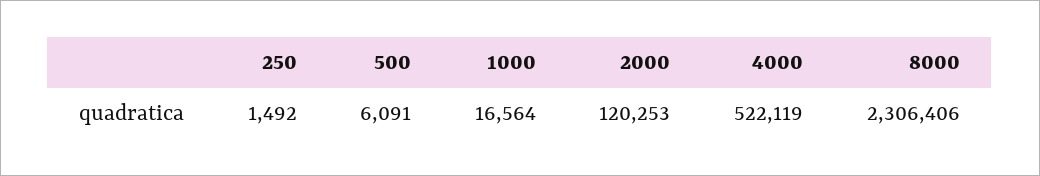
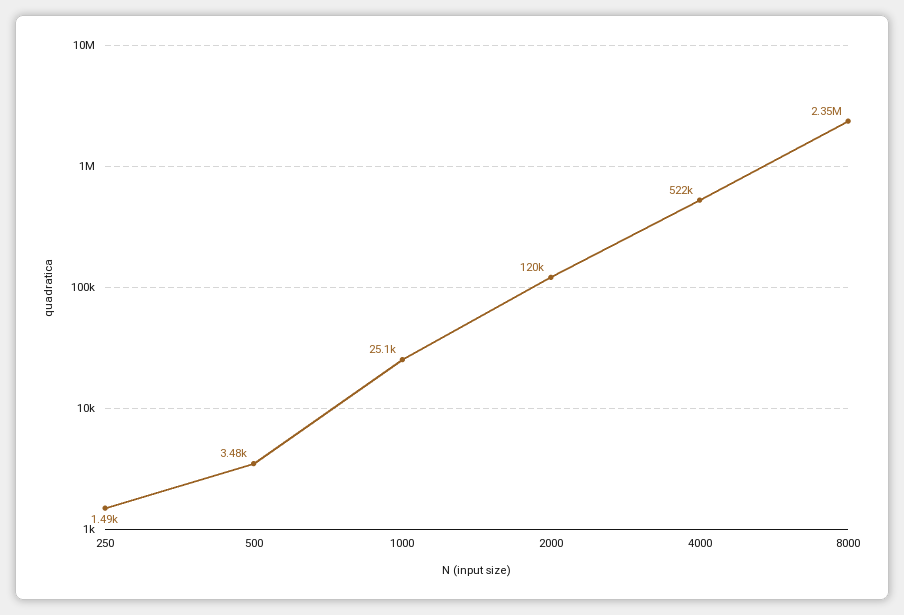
  {
    "250": 1492,
-   "500": 6091,
+   "500": 3480,
-   "1000": 16564,
+   "1000": 25100,
    "2000": 120253,
    "4000": 522119,
-   "8000": 2306406
+   "8000": 2350000
  }

